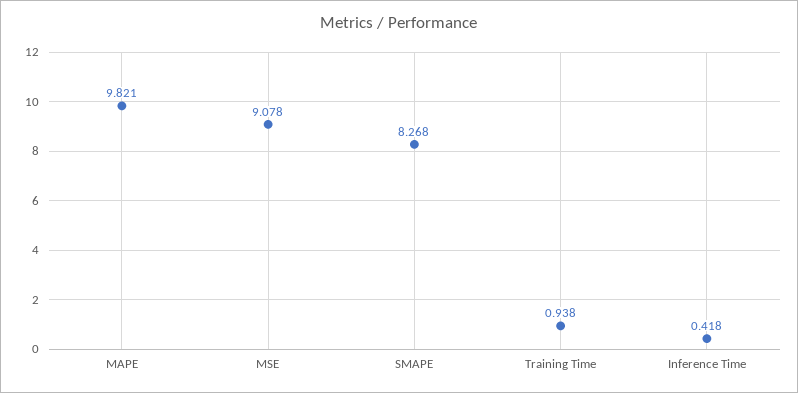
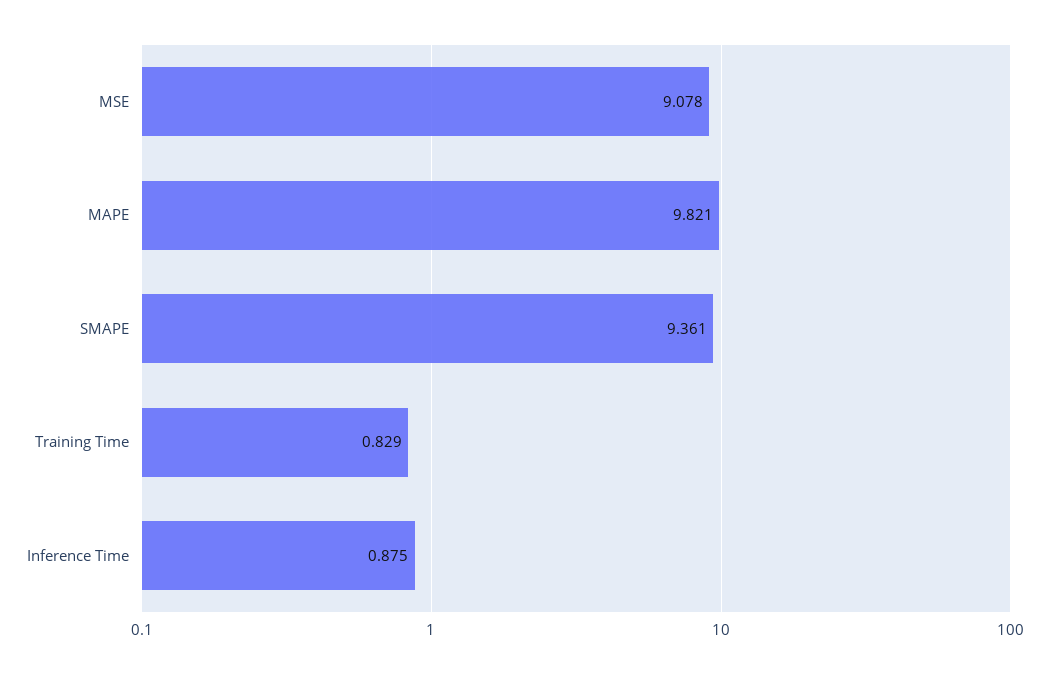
  {
    "MAPE": 9.821,
    "MSE": 9.078,
-   "SMAPE": 8.268,
+   "SMAPE": 9.361,
-   "Training Time": 0.938,
+   "Training Time": 0.829,
-   "Inference Time": 0.418
+   "Inference Time": 0.875
  }

